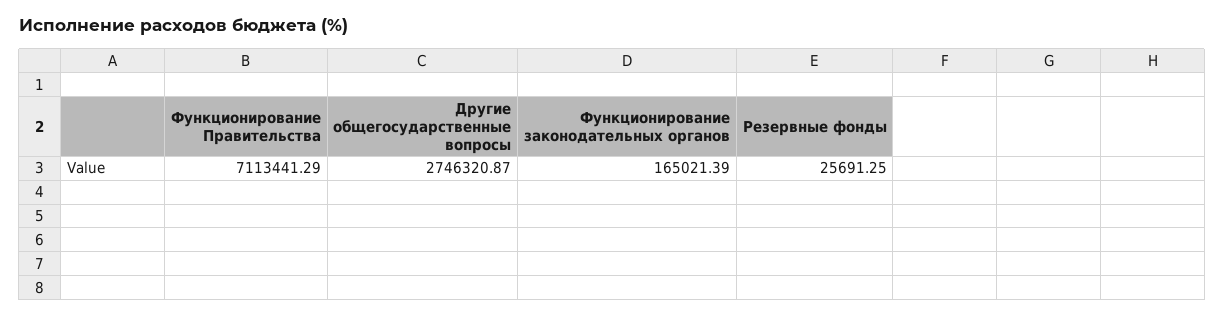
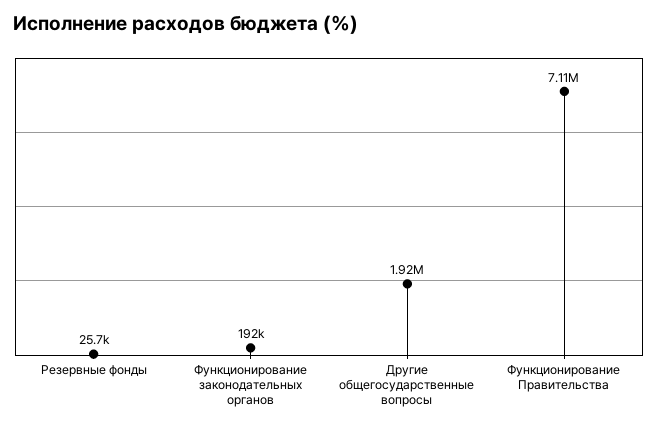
  {
    "Функционирование Правительства": 7113441.29,
-   "Другие общегосударственные вопросы": 2746320.87,
+   "Другие общегосударственные вопросы": 1920000,
-   "Функционирование законодательных органов": 165021.39,
+   "Функционирование законодательных органов": 192000,
    "Резервные фонды": 25691.25
  }

